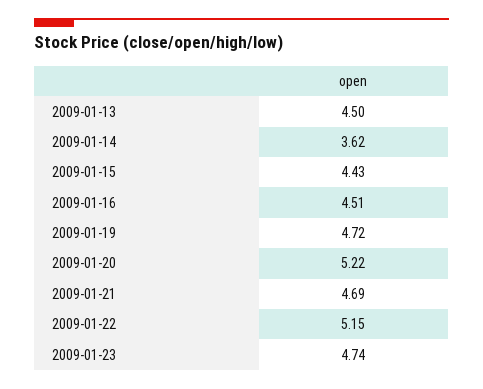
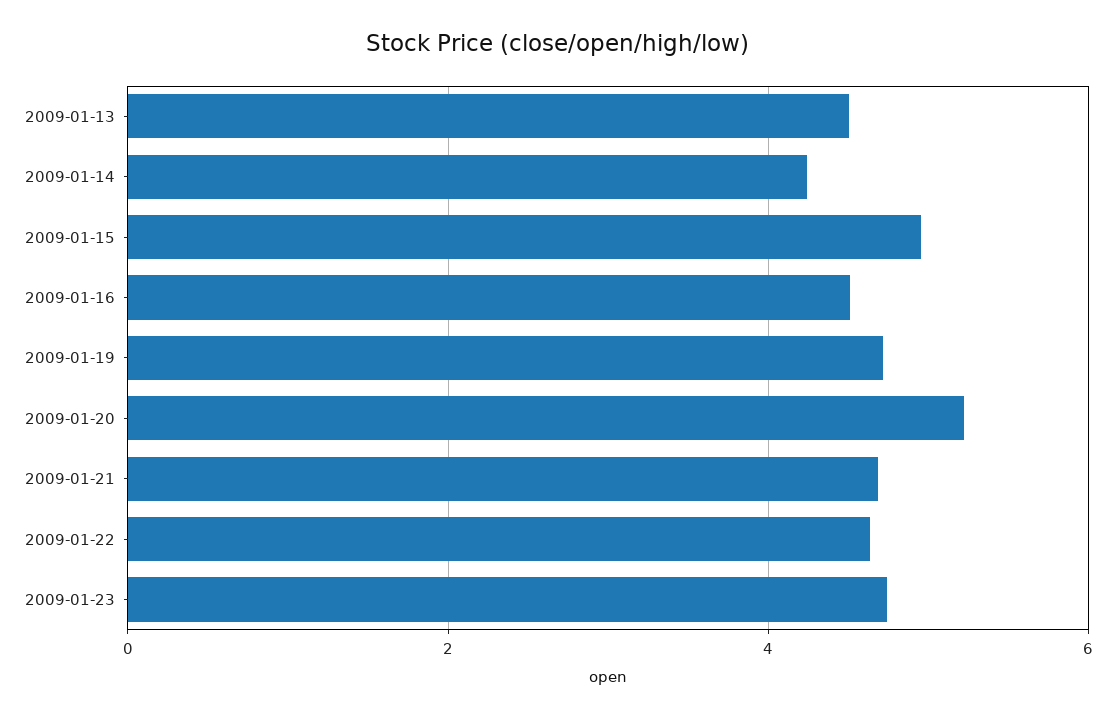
  {
    "2009-01-13": 4.5,
-   "2009-01-14": 3.62,
+   "2009-01-14": 4.2,
-   "2009-01-15": 4.43,
+   "2009-01-15": 5,
    "2009-01-16": 4.51,
    "2009-01-19": 4.72,
    "2009-01-20": 5.22,
    "2009-01-21": 4.69,
-   "2009-01-22": 5.15,
+   "2009-01-22": 4.6,
    "2009-01-23": 4.74
  }

